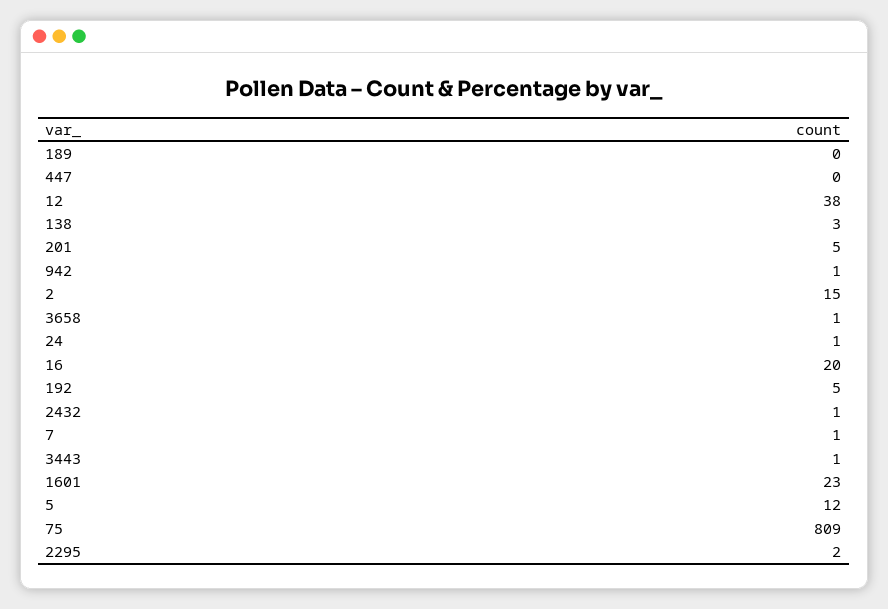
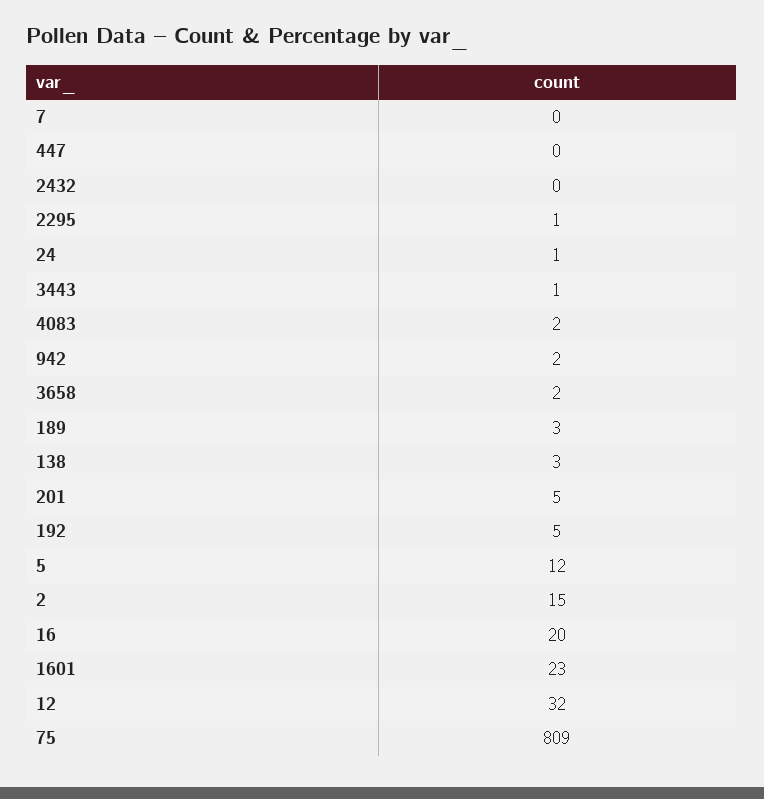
  {
-   "189": 0,
+   "189": 3,
    "447": 0,
-   "12": 38,
+   "12": 32,
    "138": 3,
    "201": 5,
-   "942": 1,
+   "942": 2,
    "2": 15,
-   "3658": 1,
+   "3658": 2,
    "24": 1,
    "16": 20,
    "192": 5,
-   "2432": 1,
+   "2432": 0,
-   "7": 1,
+   "7": 0,
    "3443": 1,
    "1601": 23,
    "5": 12,
    "75": 809,
-   "2295": 2
+   "2295": 1,
+   "4083": 2
  }

